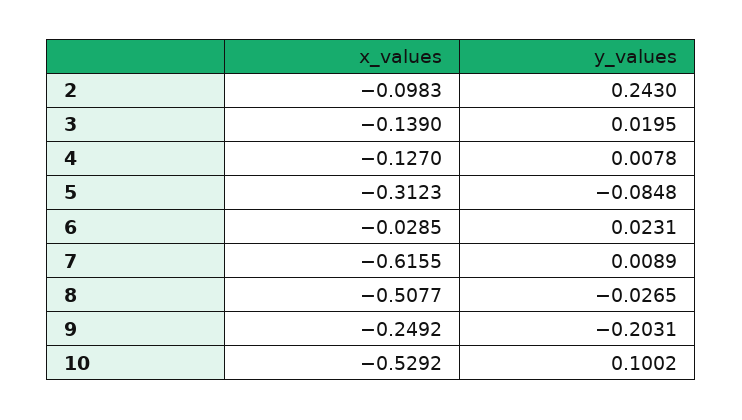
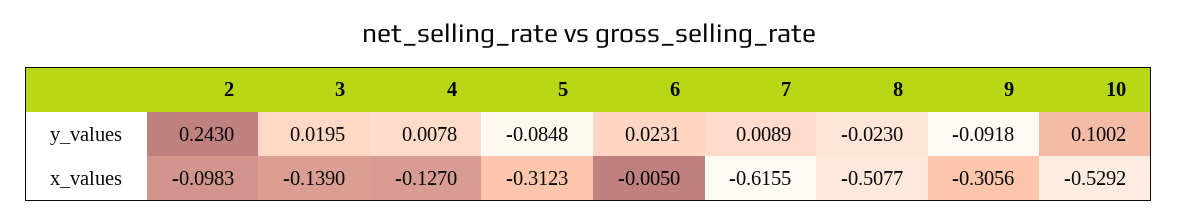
  {
    "x_values": {
      "2": -0.0983,
      "3": -0.139,
      "4": -0.127,
      "5": -0.3123,
-     "6": -0.0285,
+     "6": -0.005,
      "7": -0.6155,
      "8": -0.5077,
-     "9": -0.2492,
+     "9": -0.3056,
      "10": -0.5292
    },
    "y_values": {
      "2": 0.243,
      "3": 0.0195,
      "4": 0.0078,
      "5": -0.0848,
      "6": 0.0231,
      "7": 0.0089,
-     "8": -0.0265,
+     "8": -0.023,
-     "9": -0.2031,
+     "9": -0.0918,
      "10": 0.1002
    }
  }

